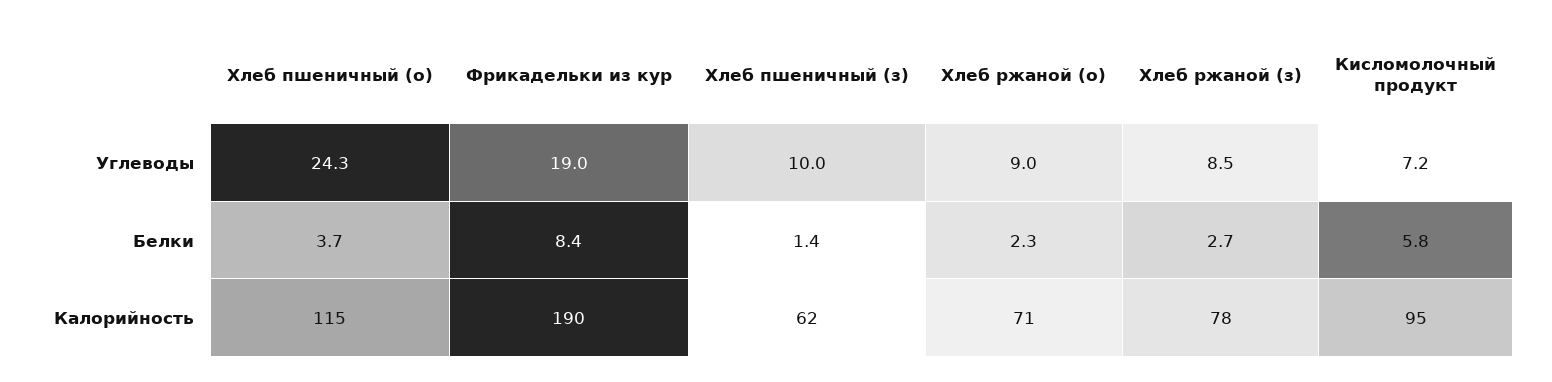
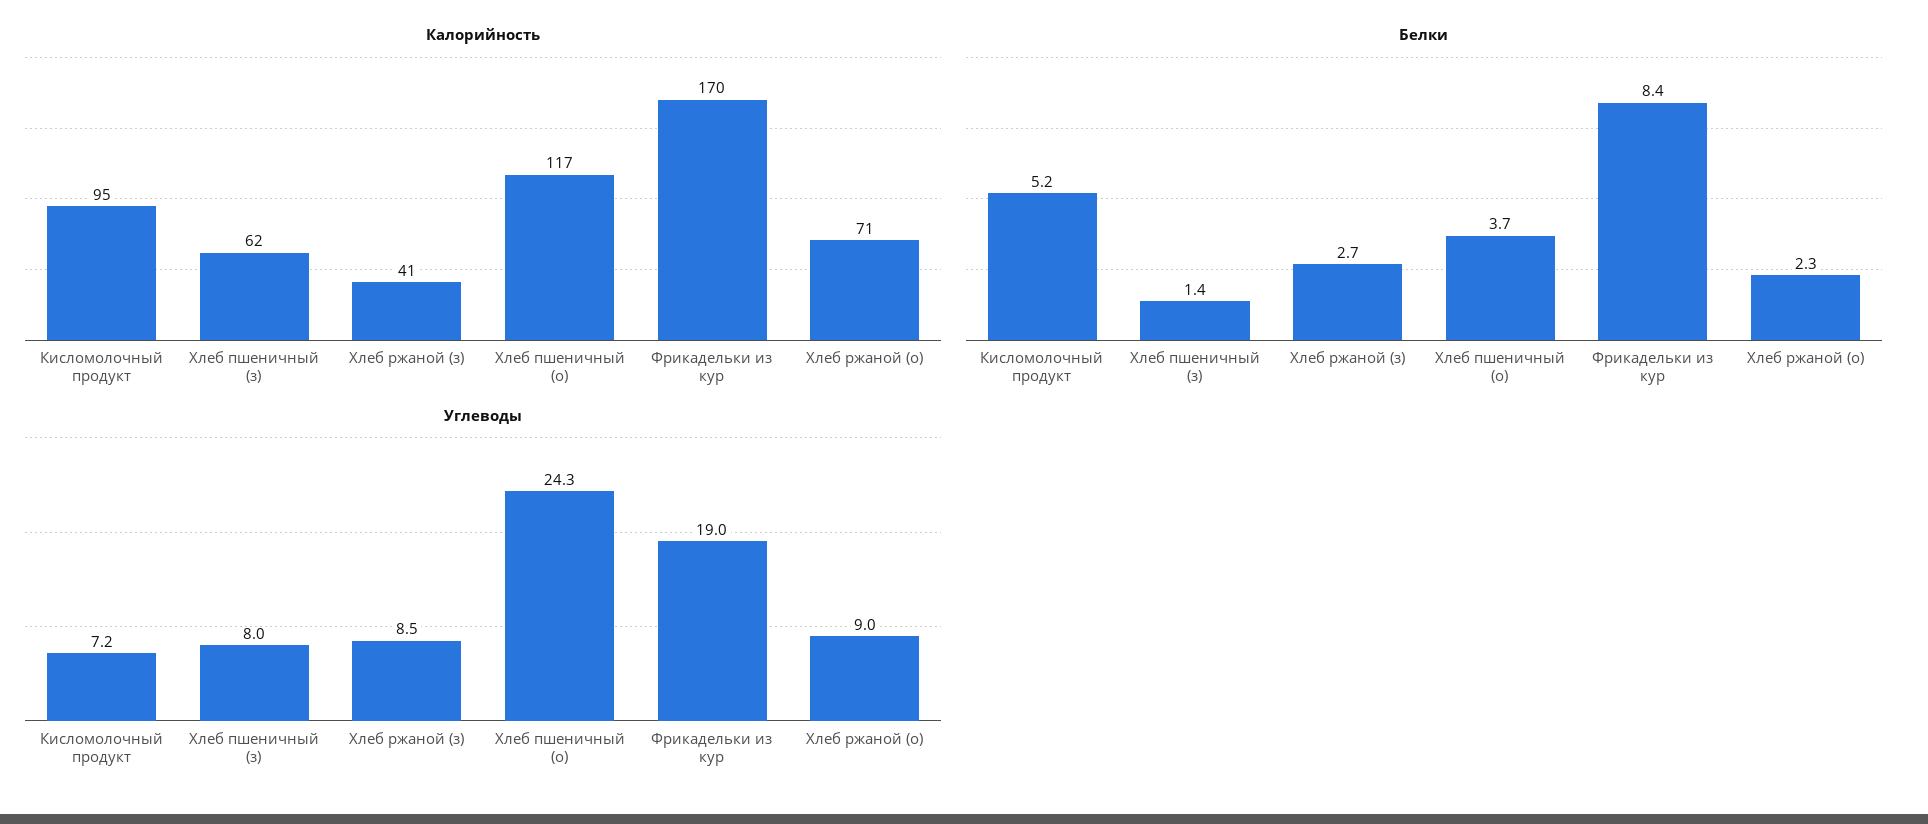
  {
    "Углеводы": {
      "Хлеб пшеничный (о)": 24.3,
      "Фрикадельки из кур": 19,
-     "Хлеб пшеничный (з)": 10,
+     "Хлеб пшеничный (з)": 8,
      "Хлеб ржаной (о)": 9,
      "Хлеб ржаной (з)": 8.5,
      "Кисломолочный продукт": 7.2
    },
    "Белки": {
      "Хлеб пшеничный (о)": 3.7,
      "Фрикадельки из кур": 8.4,
      "Хлеб пшеничный (з)": 1.4,
      "Хлеб ржаной (о)": 2.3,
      "Хлеб ржаной (з)": 2.7,
-     "Кисломолочный продукт": 5.8
+     "Кисломолочный продукт": 5.2
    },
    "Калорийность": {
-     "Хлеб пшеничный (о)": 115,
+     "Хлеб пшеничный (о)": 117,
-     "Фрикадельки из кур": 190,
+     "Фрикадельки из кур": 170,
      "Хлеб пшеничный (з)": 62,
      "Хлеб ржаной (о)": 71,
-     "Хлеб ржаной (з)": 78,
+     "Хлеб ржаной (з)": 41,
      "Кисломолочный продукт": 95
    }
  }

